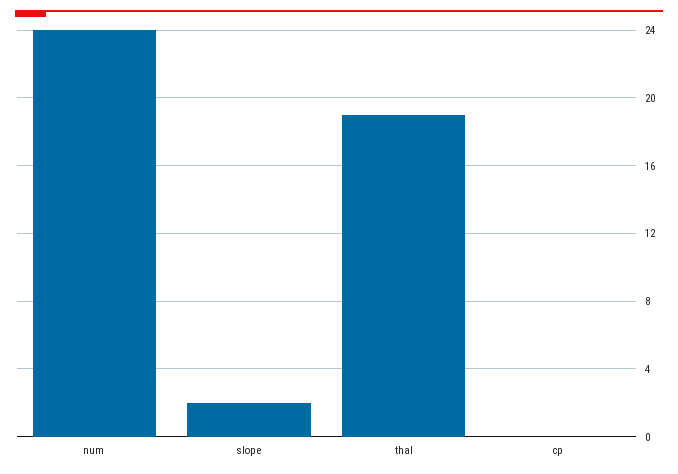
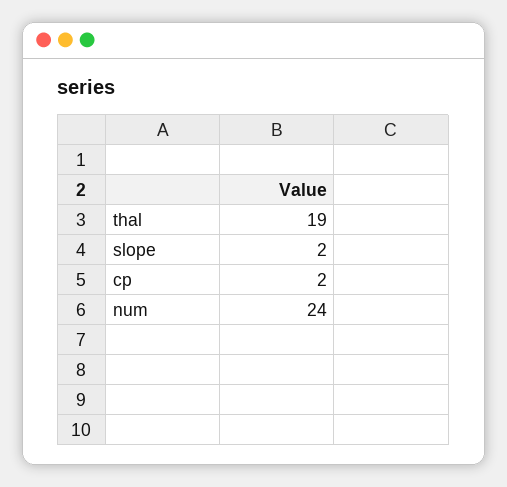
  {
    "num": 24,
    "slope": 2,
    "thal": 19,
-   "cp": 0
+   "cp": 2
  }

